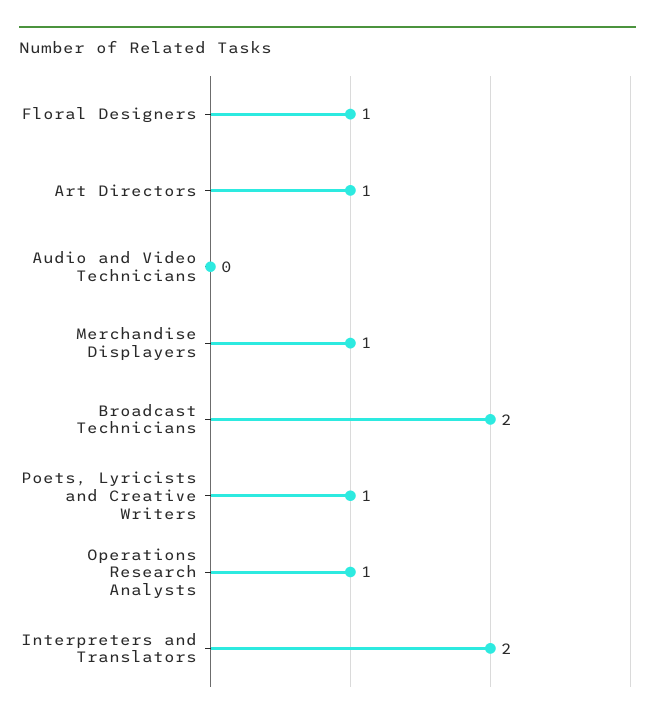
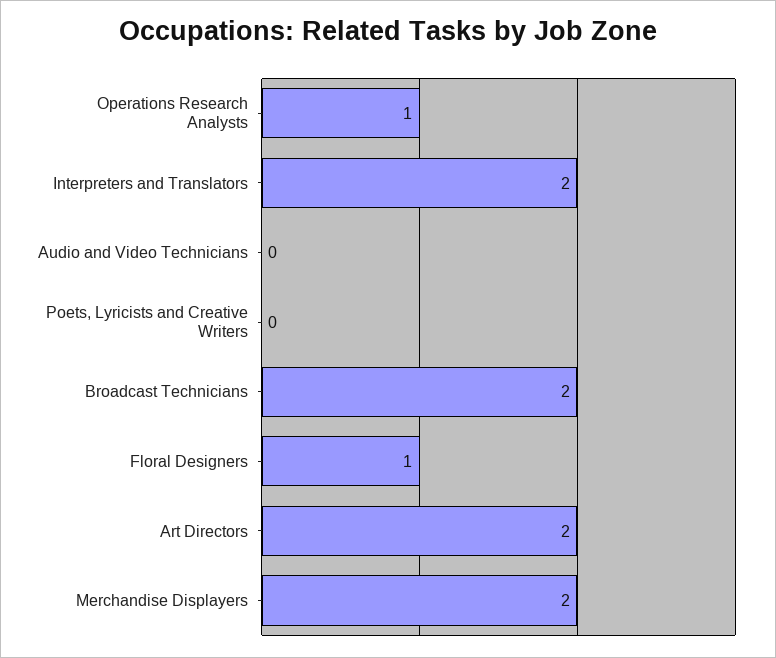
  {
    "Floral Designers": 1,
-   "Art Directors": 1,
+   "Art Directors": 2,
    "Audio and Video Technicians": 0,
-   "Merchandise Displayers": 1,
+   "Merchandise Displayers": 2,
    "Broadcast Technicians": 2,
-   "Poets, Lyricists and Creative Writers": 1,
+   "Poets, Lyricists and Creative Writers": 0,
    "Operations Research Analysts": 1,
    "Interpreters and Translators": 2
  }

